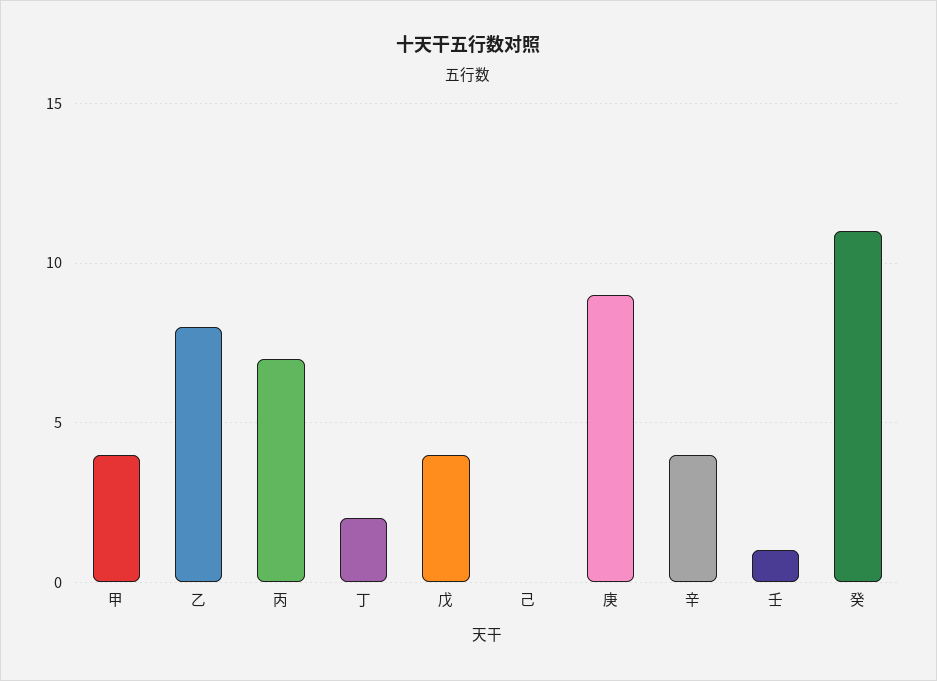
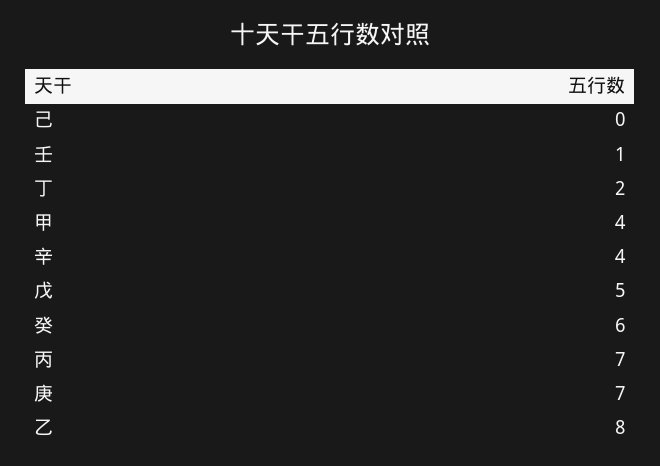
  {
    "甲": 4,
    "乙": 8,
    "丙": 7,
    "丁": 2,
-   "戊": 4,
+   "戊": 5,
    "己": 0,
-   "庚": 9,
+   "庚": 7,
    "辛": 4,
    "壬": 1,
-   "癸": 11
+   "癸": 6
  }

